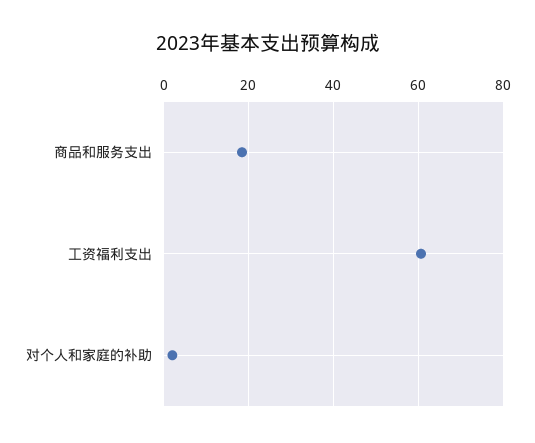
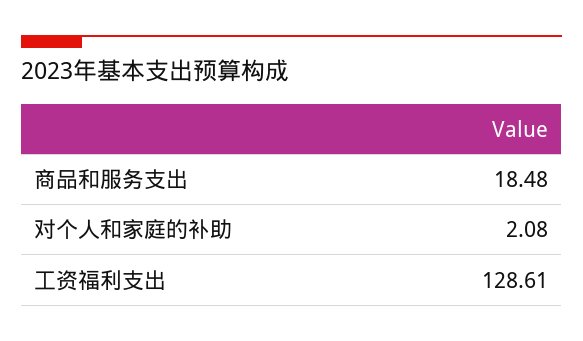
  {
    "商品和服务支出": 18.48,
-   "工资福利支出": 60,
+   "工资福利支出": 128.61,
    "对个人和家庭的补助": 2.08
  }

